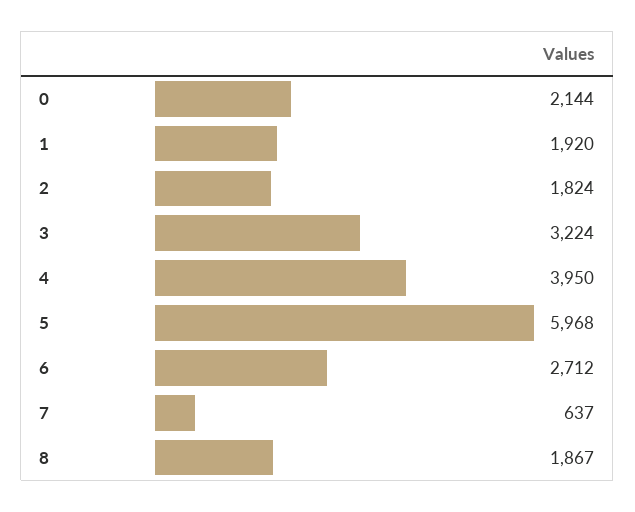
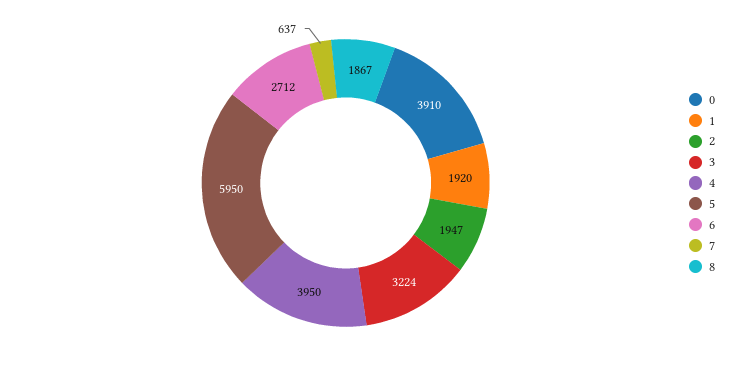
  {
-   "0": 2144,
+   "0": 3910,
    "1": 1920,
-   "2": 1824,
+   "2": 1947,
    "3": 3224,
    "4": 3950,
-   "5": 5968,
+   "5": 5950,
    "6": 2712,
    "7": 637,
    "8": 1867
  }

